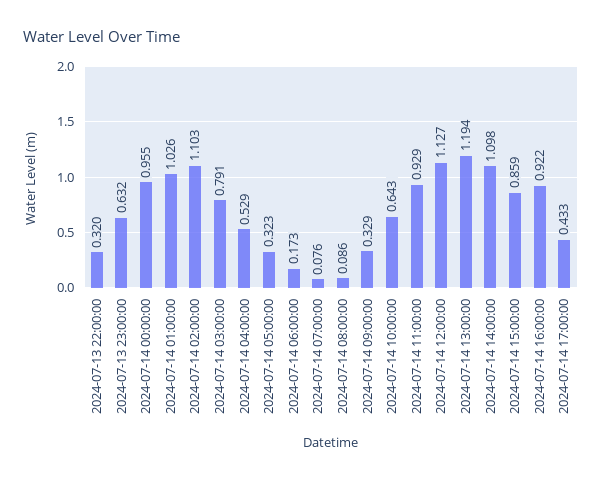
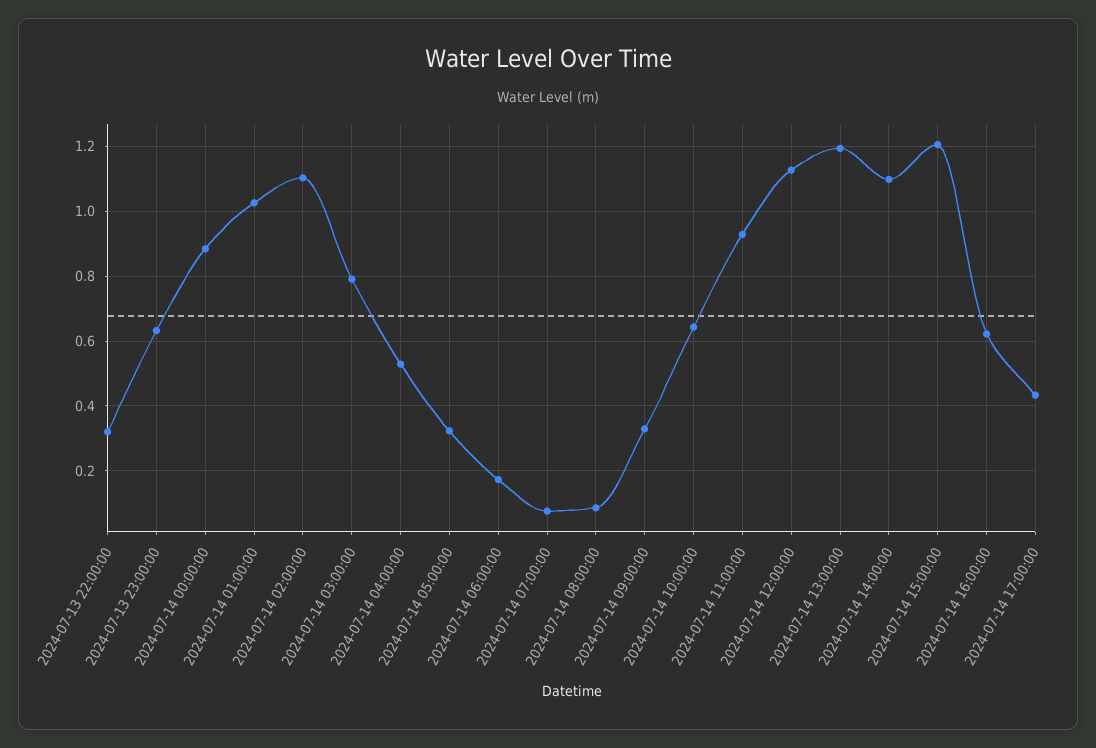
  {
    "2024-07-13 22:00:00": 0.32,
    "2024-07-13 23:00:00": 0.632,
-   "2024-07-14 00:00:00": 0.955,
+   "2024-07-14 00:00:00": 0.88,
    "2024-07-14 01:00:00": 1.026,
    "2024-07-14 02:00:00": 1.103,
    "2024-07-14 03:00:00": 0.791,
    "2024-07-14 04:00:00": 0.529,
    "2024-07-14 05:00:00": 0.323,
    "2024-07-14 06:00:00": 0.173,
    "2024-07-14 07:00:00": 0.076,
    "2024-07-14 08:00:00": 0.086,
    "2024-07-14 09:00:00": 0.329,
    "2024-07-14 10:00:00": 0.643,
    "2024-07-14 11:00:00": 0.929,
    "2024-07-14 12:00:00": 1.127,
    "2024-07-14 13:00:00": 1.194,
    "2024-07-14 14:00:00": 1.098,
-   "2024-07-14 15:00:00": 0.859,
+   "2024-07-14 15:00:00": 1.2,
-   "2024-07-14 16:00:00": 0.922,
+   "2024-07-14 16:00:00": 0.62,
    "2024-07-14 17:00:00": 0.433
  }

